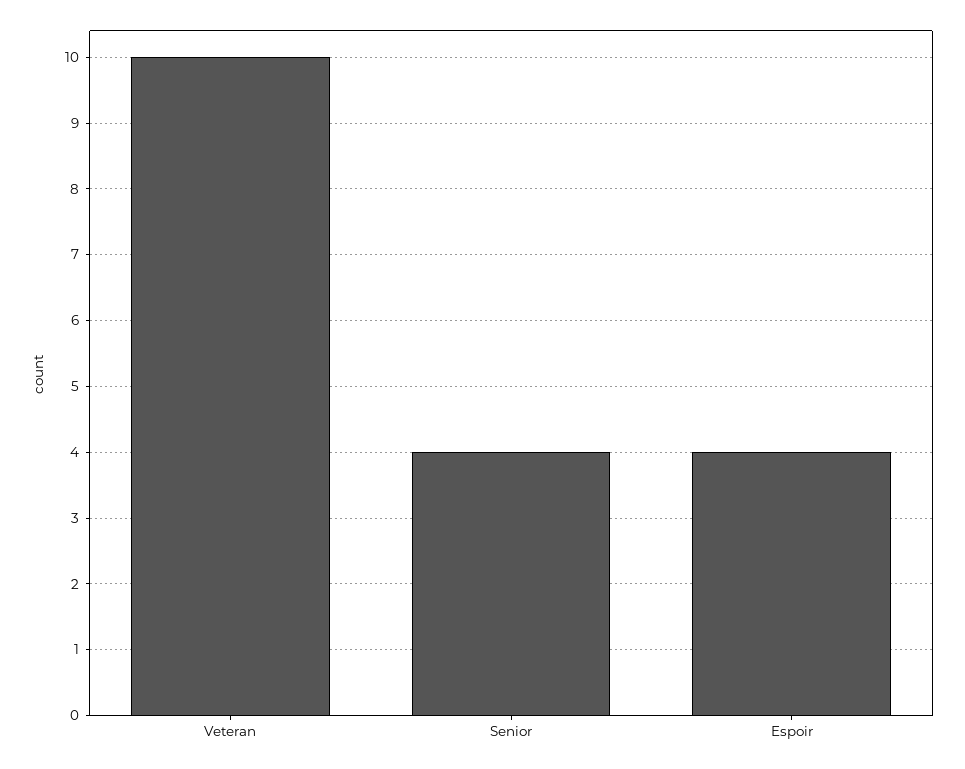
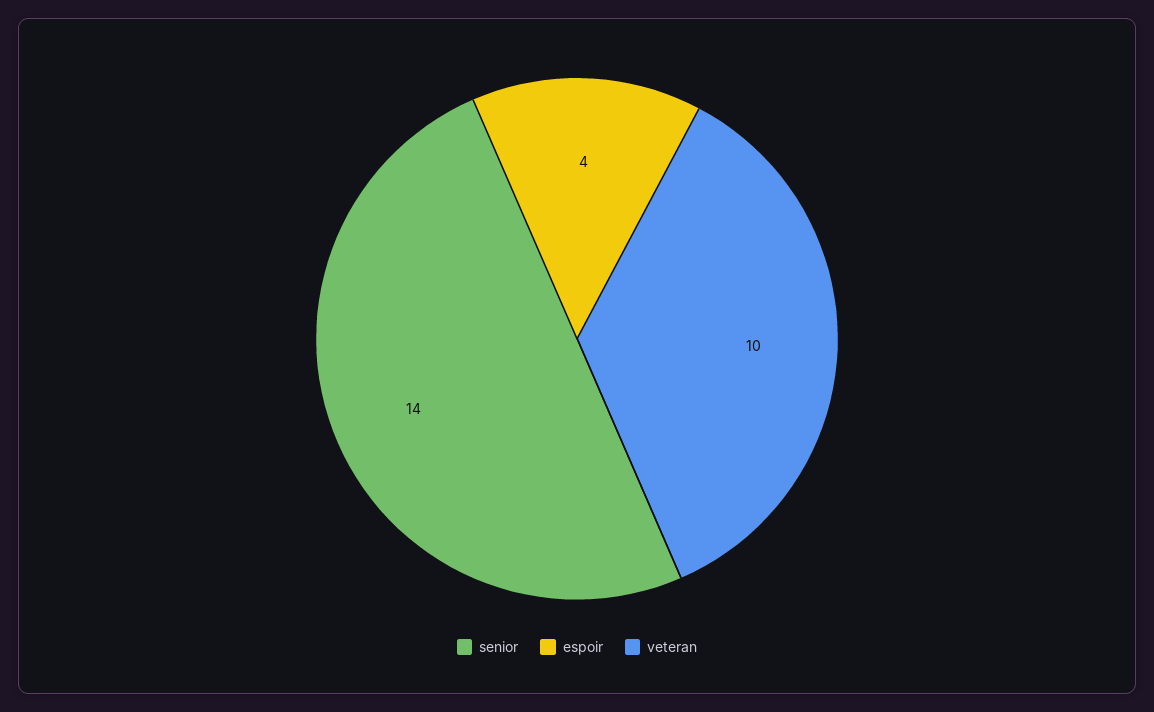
  {
    "Veteran": 10,
-   "Senior": 4,
+   "Senior": 14,
    "Espoir": 4
  }

